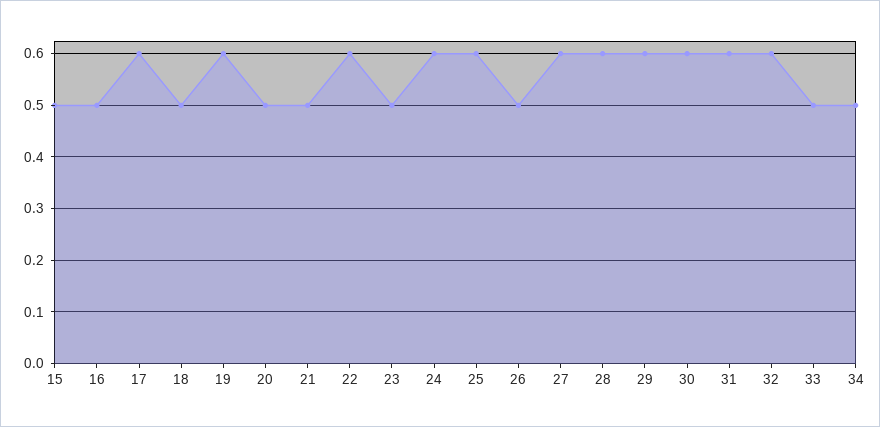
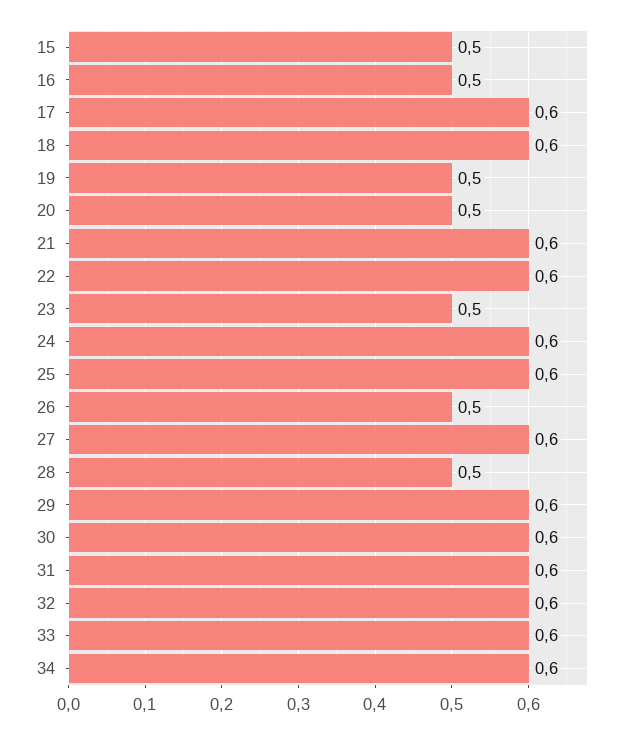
  {
    "15": 0.5,
    "16": 0.5,
    "17": 0.6,
-   "18": 0.5,
+   "18": 0.6,
-   "19": 0.6,
+   "19": 0.5,
    "20": 0.5,
-   "21": 0.5,
+   "21": 0.6,
    "22": 0.6,
    "23": 0.5,
    "24": 0.6,
    "25": 0.6,
    "26": 0.5,
    "27": 0.6,
-   "28": 0.6,
+   "28": 0.5,
    "29": 0.6,
    "30": 0.6,
    "31": 0.6,
    "32": 0.6,
-   "33": 0.5,
+   "33": 0.6,
-   "34": 0.5
+   "34": 0.6
  }

